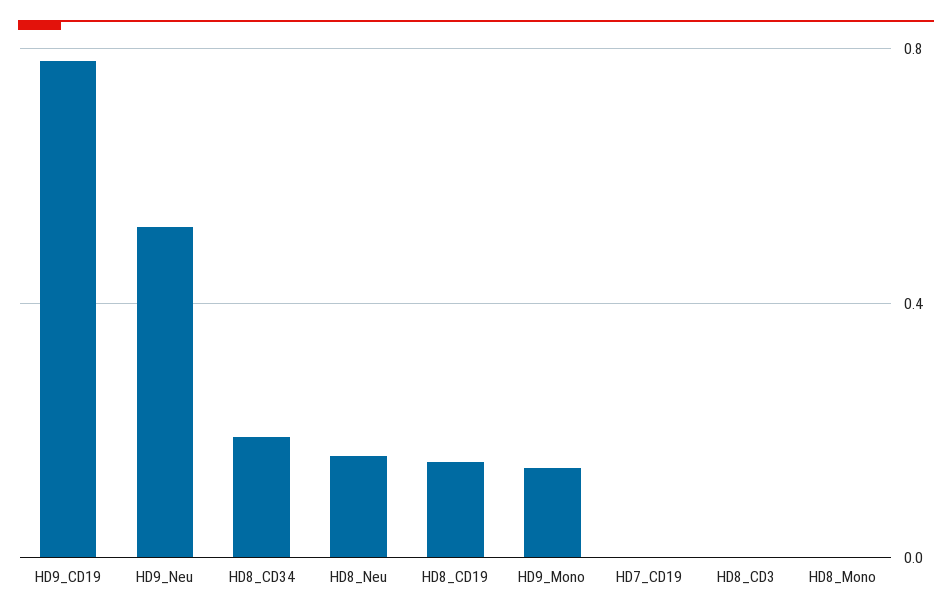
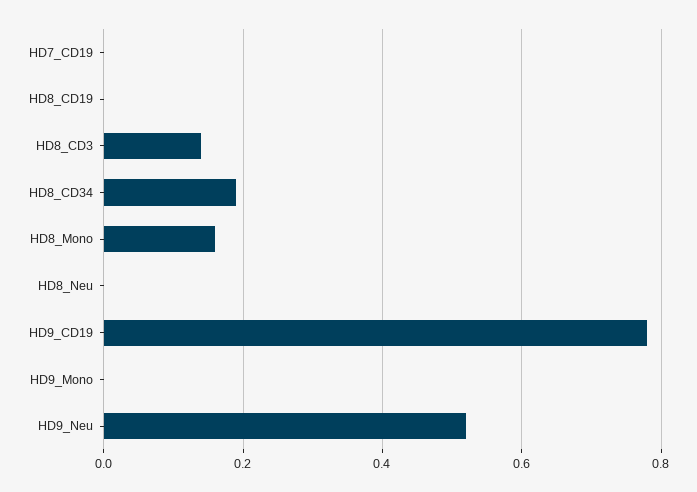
  {
    "HD9_CD19": 0.8,
    "HD9_Neu": 0.5,
    "HD8_CD34": 0.2,
-   "HD8_Neu": 0.15,
+   "HD8_Neu": 0,
-   "HD8_CD19": 0.15,
+   "HD8_CD19": 0,
-   "HD9_Mono": 0.15,
+   "HD9_Mono": 0,
    "HD7_CD19": 0,
-   "HD8_CD3": 0,
+   "HD8_CD3": 0.15,
-   "HD8_Mono": 0
+   "HD8_Mono": 0.15
  }

